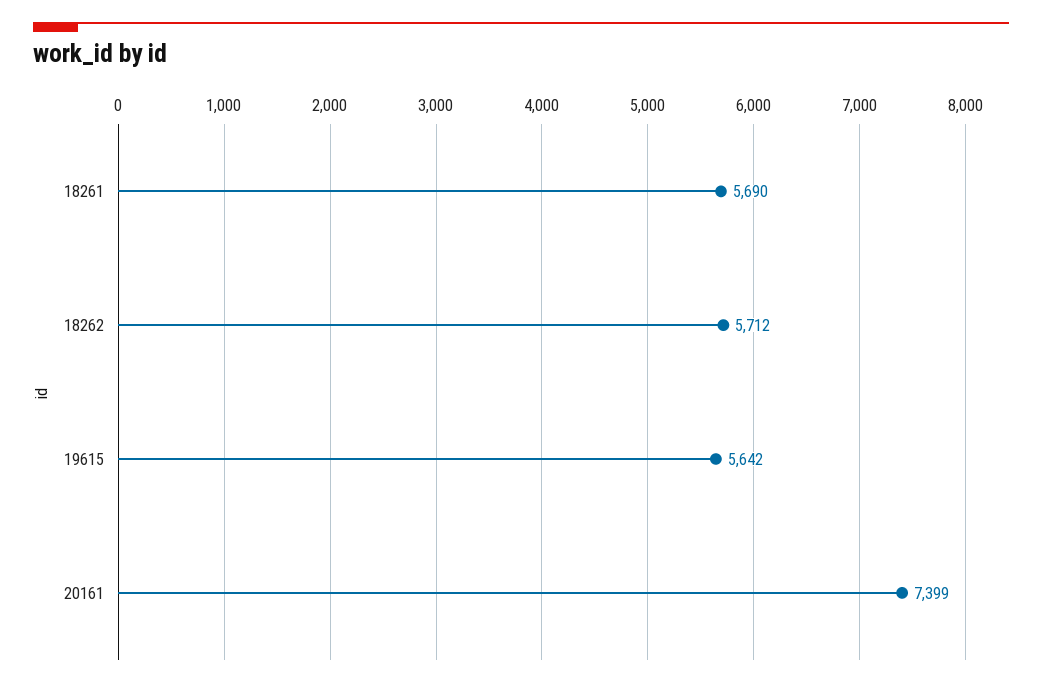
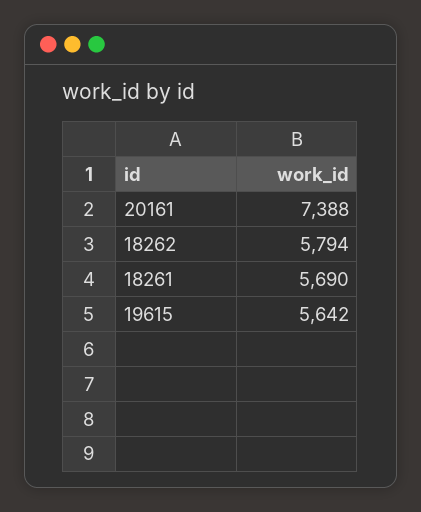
  {
    "18261": 5690,
-   "18262": 5712,
+   "18262": 5794,
    "19615": 5642,
-   "20161": 7399
+   "20161": 7388
  }

